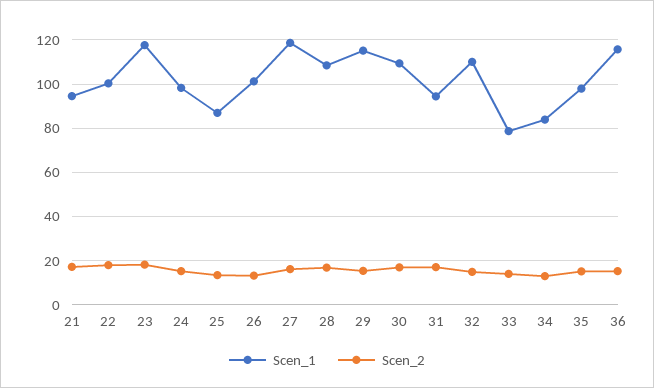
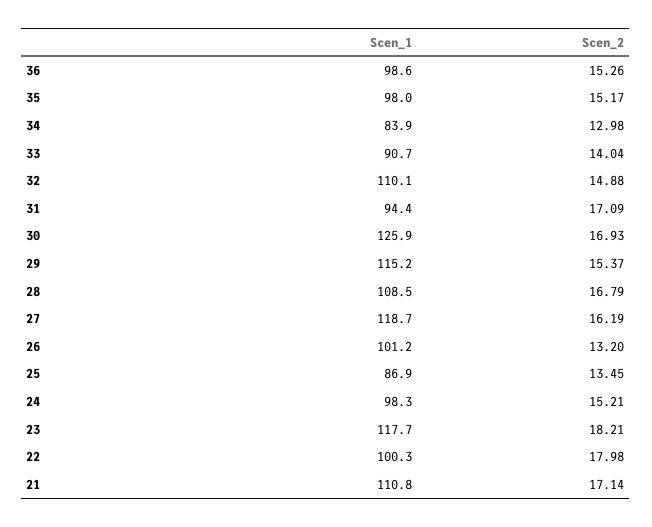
  {
    "Scen_1": {
-     "21": 95,
+     "21": 110.8,
      "22": 100.3,
      "23": 117.7,
      "24": 98.3,
      "25": 86.9,
      "26": 101.2,
      "27": 118.7,
      "28": 108.5,
      "29": 115.2,
-     "30": 110,
+     "30": 125.9,
      "31": 94.4,
      "32": 110.1,
-     "33": 80,
+     "33": 90.7,
      "34": 83.9,
      "35": 98,
-     "36": 115
+     "36": 98.6
    },
    "Scen_2": {
      "21": 17.14,
      "22": 17.98,
      "23": 18.21,
      "24": 15.21,
      "25": 13.45,
      "26": 13.2,
      "27": 16.19,
      "28": 16.79,
      "29": 15.37,
      "30": 16.93,
      "31": 17.09,
      "32": 14.88,
      "33": 14.04,
      "34": 12.98,
      "35": 15.17,
      "36": 15.26
    }
  }

